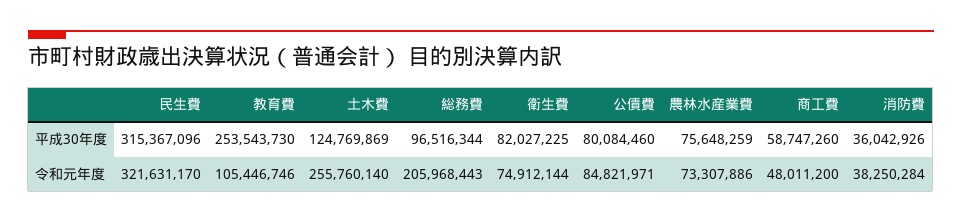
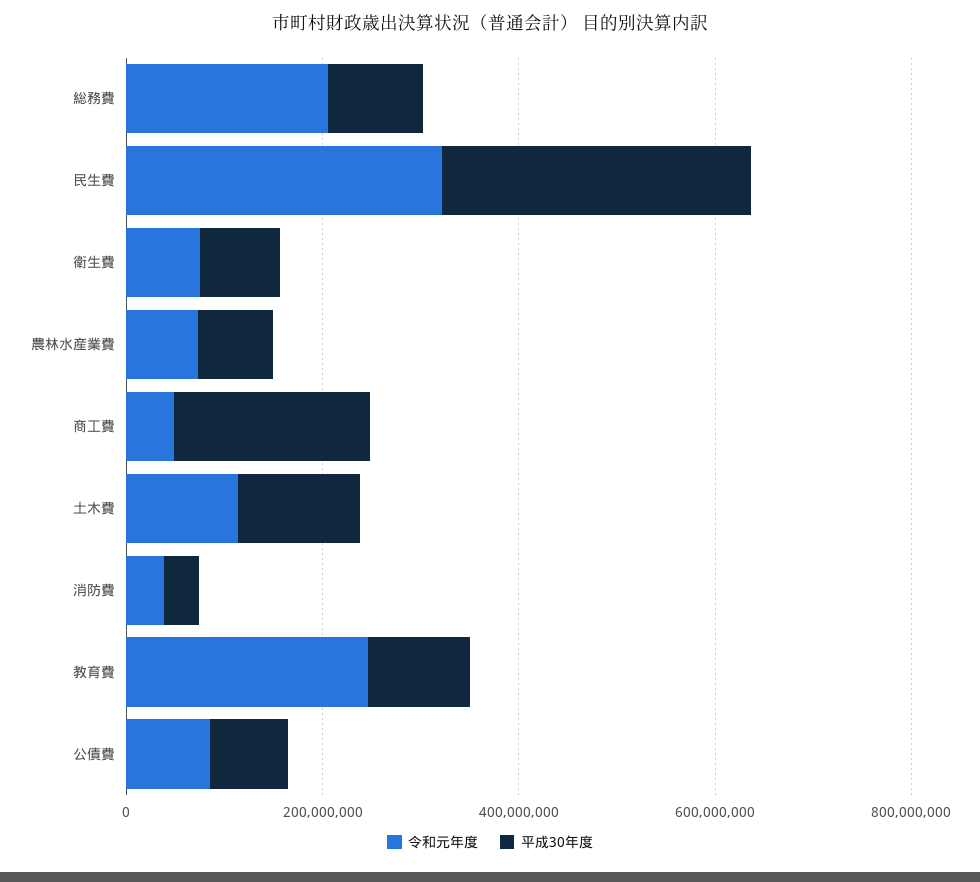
  {
    "平成30年度": {
      "民生費": 315367096,
-     "教育費": 253543730,
+     "教育費": 100000000,
      "土木費": 124769869,
      "総務費": 96516344,
      "衛生費": 82027225,
      "公債費": 80084460,
      "農林水産業費": 75648259,
-     "商工費": 58747260,
+     "商工費": 200000000,
      "消防費": 36042926
    },
    "令和元年度": {
      "民生費": 321631170,
-     "教育費": 105446746,
+     "教育費": 250000000,
-     "土木費": 255760140,
+     "土木費": 100000000,
      "総務費": 205968443,
      "衛生費": 74912144,
      "公債費": 84821971,
      "農林水産業費": 73307886,
      "商工費": 48011200,
      "消防費": 38250284
    }
  }

